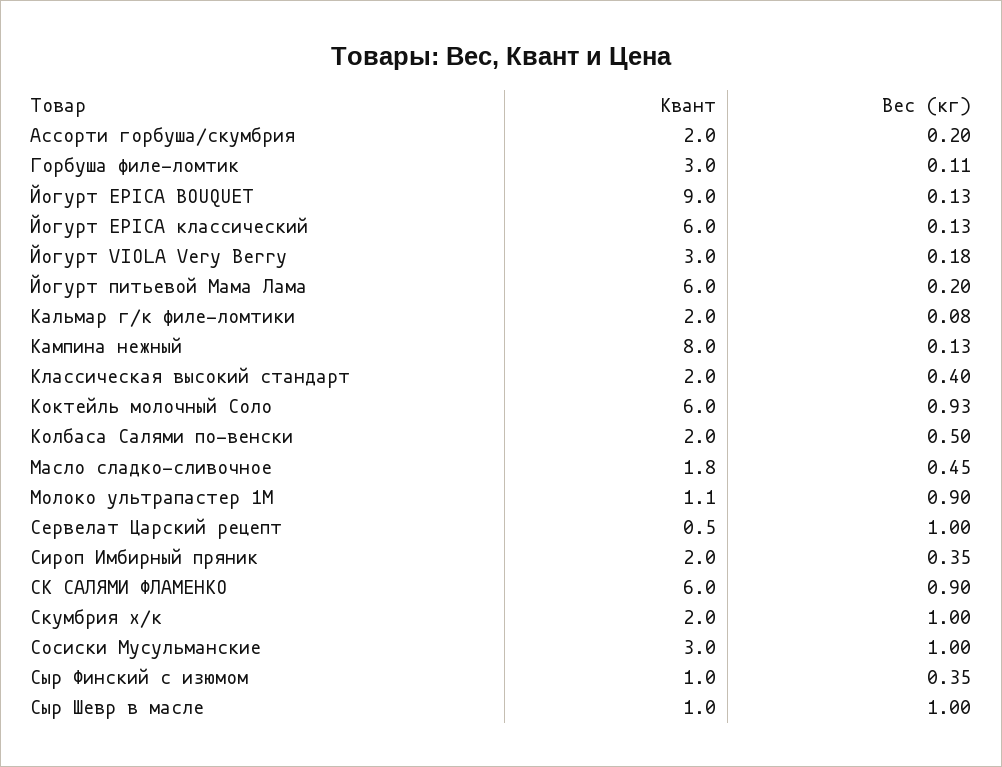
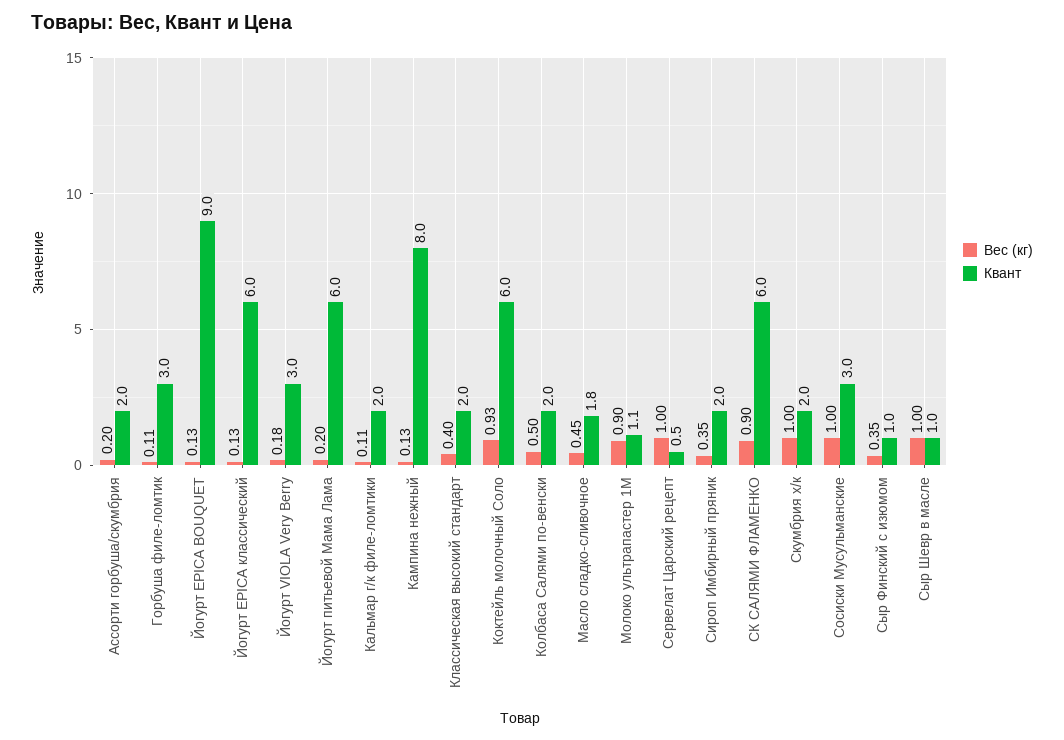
  {
    "Квант": {
      "Ассорти горбуша/скумбрия": 2,
      "Горбуша филе-ломтик": 3,
      "Йогурт EPICA BOUQUET": 9,
      "Йогурт EPICA классический": 6,
      "Йогурт VIOLA Very Berry": 3,
      "Йогурт питьевой Мама Лама": 6,
      "Кальмар г/к филе-ломтики": 2,
      "Кампина нежный": 8,
      "Классическая высокий стандарт": 2,
      "Коктейль молочный Соло": 6,
      "Колбаса Салями по-венски": 2,
      "Масло сладко-сливочное": 1.8,
      "Молоко ультрапастер 1М": 1.1,
      "Сервелат Царский рецепт": 0.5,
      "Сироп Имбирный пряник": 2,
      "СК САЛЯМИ ФЛАМЕНКО": 6,
      "Скумбрия х/к": 2,
      "Сосиски Мусульманские": 3,
      "Сыр Финский с изюмом": 1,
      "Сыр Шевр в масле": 1
    },
    "Вес (кг)": {
      "Ассорти горбуша/скумбрия": 0.2,
      "Горбуша филе-ломтик": 0.11,
      "Йогурт EPICA BOUQUET": 0.13,
      "Йогурт EPICA классический": 0.13,
      "Йогурт VIOLA Very Berry": 0.18,
      "Йогурт питьевой Мама Лама": 0.2,
-     "Кальмар г/к филе-ломтики": 0.08,
+     "Кальмар г/к филе-ломтики": 0.11,
      "Кампина нежный": 0.13,
      "Классическая высокий стандарт": 0.4,
      "Коктейль молочный Соло": 0.93,
      "Колбаса Салями по-венски": 0.5,
      "Масло сладко-сливочное": 0.45,
      "Молоко ультрапастер 1М": 0.9,
      "Сервелат Царский рецепт": 1,
      "Сироп Имбирный пряник": 0.35,
      "СК САЛЯМИ ФЛАМЕНКО": 0.9,
      "Скумбрия х/к": 1,
      "Сосиски Мусульманские": 1,
      "Сыр Финский с изюмом": 0.35,
      "Сыр Шевр в масле": 1
    }
  }

